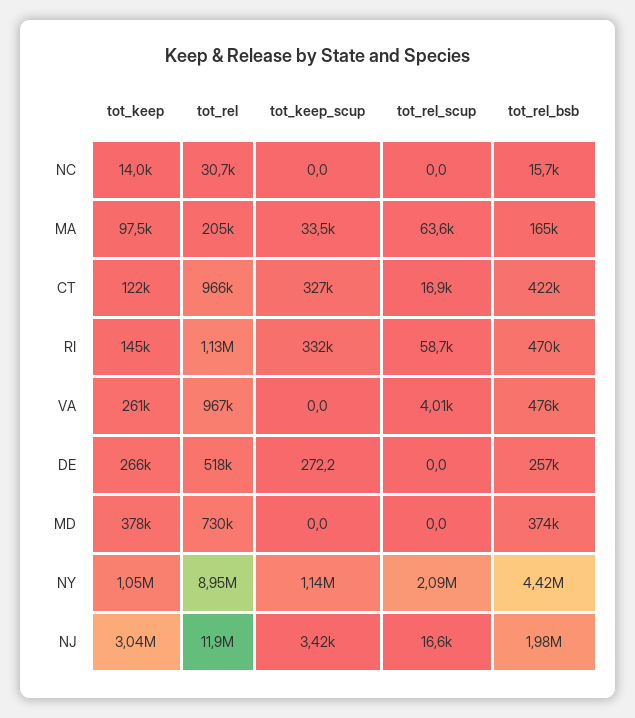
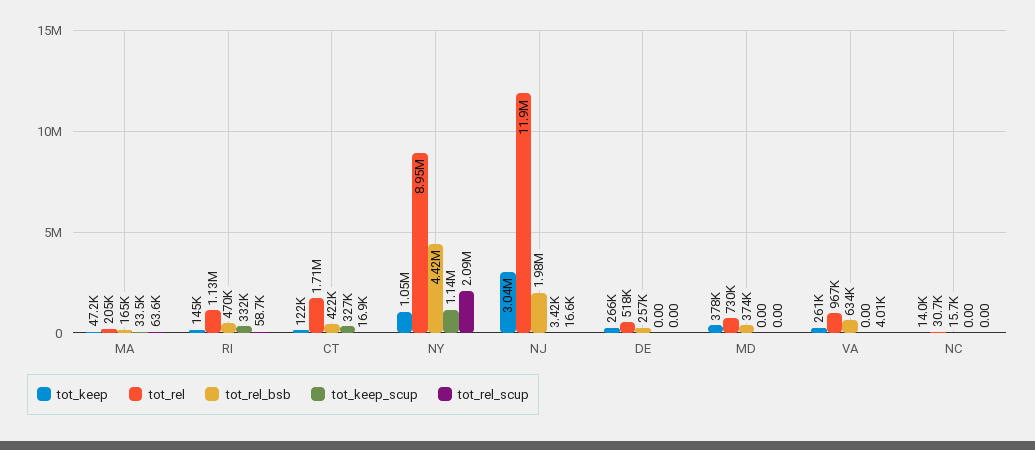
  {
    "tot_keep": {
      "NC": 14000,
-     "MA": 97500,
+     "MA": 47200,
      "CT": 122000,
      "RI": 145000,
      "VA": 261000,
      "DE": 266000,
      "MD": 378000,
      "NY": 1050000,
      "NJ": 3040000
    },
    "tot_rel": {
      "NC": 30700,
      "MA": 205000,
-     "CT": 966000,
+     "CT": 1710000,
      "RI": 1130000,
      "VA": 967000,
      "DE": 518000,
      "MD": 730000,
      "NY": 8950000,
      "NJ": 11900000
    },
    "tot_keep_scup": {
      "NC": 0,
      "MA": 33500,
      "CT": 327000,
      "RI": 332000,
      "VA": 0,
-     "DE": 272.2,
+     "DE": 0,
      "MD": 0,
      "NY": 1140000,
      "NJ": 3420
    },
    "tot_rel_scup": {
      "NC": 0,
      "MA": 63600,
      "CT": 16900,
      "RI": 58700,
      "VA": 4010,
      "DE": 0,
      "MD": 0,
      "NY": 2090000,
      "NJ": 16600
    },
    "tot_rel_bsb": {
      "NC": 15700,
      "MA": 165000,
      "CT": 422000,
      "RI": 470000,
-     "VA": 476000,
+     "VA": 634000,
      "DE": 257000,
      "MD": 374000,
      "NY": 4420000,
      "NJ": 1980000
    }
  }

